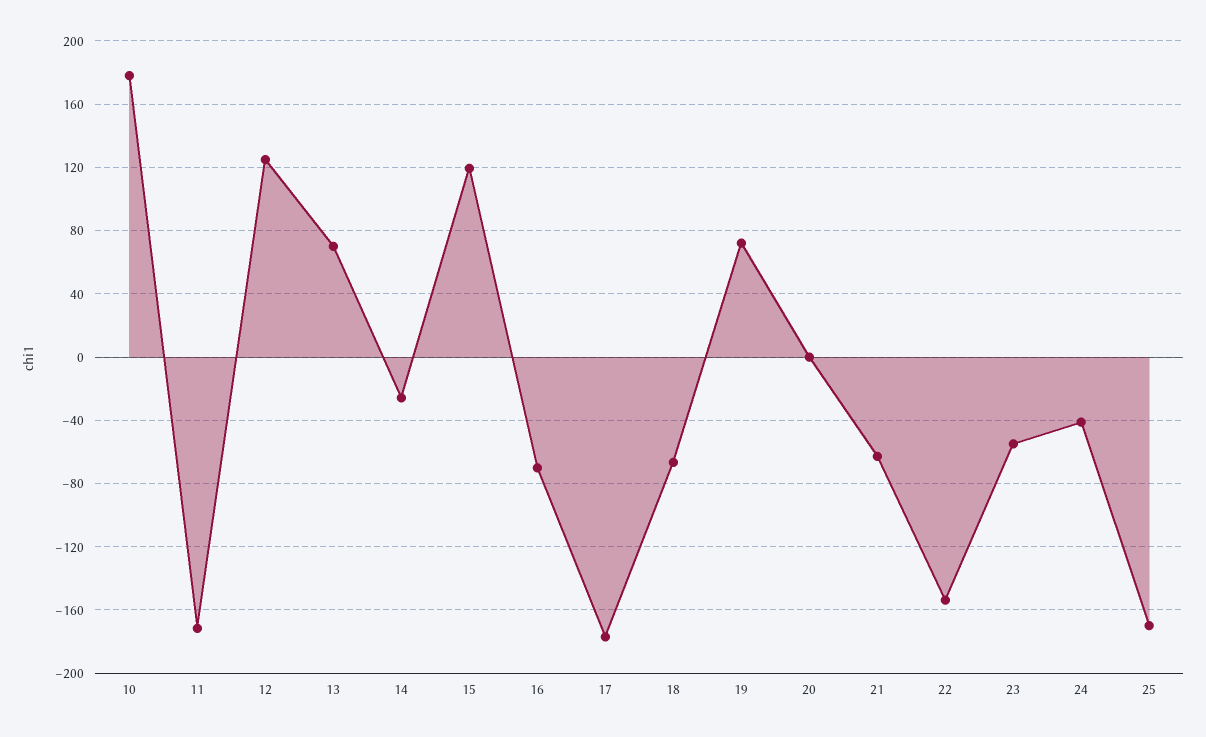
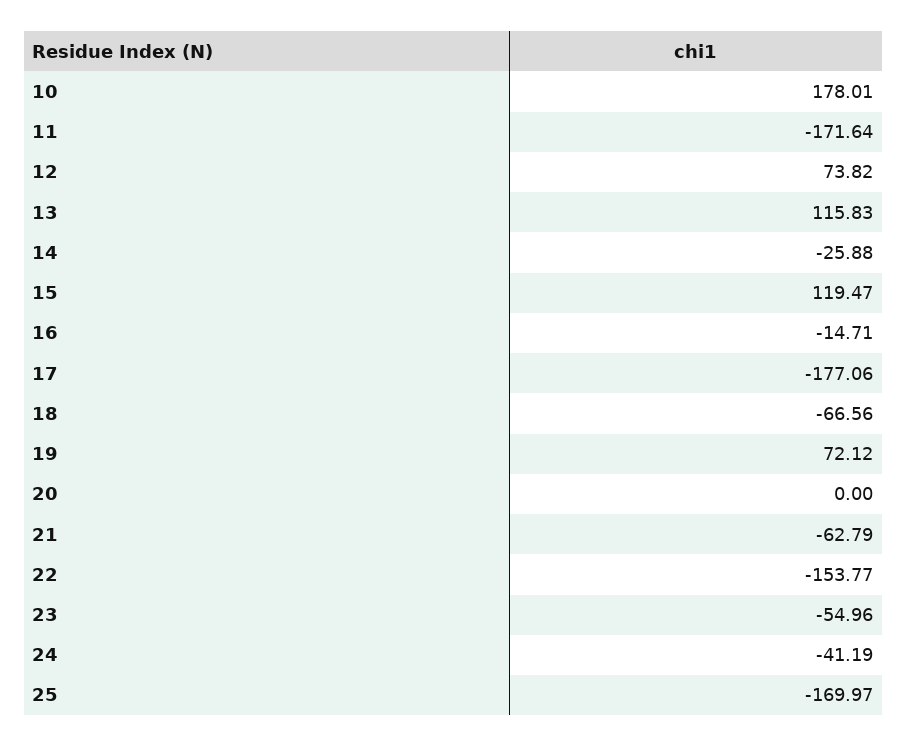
  {
    "10": 178.01,
    "11": -171.64,
-   "12": 125,
+   "12": 73.82,
-   "13": 70,
+   "13": 115.83,
    "14": -25.88,
    "15": 119.47,
-   "16": -70,
+   "16": -14.71,
    "17": -177.06,
    "18": -66.56,
    "19": 72.12,
    "20": 0,
    "21": -62.79,
    "22": -153.77,
    "23": -54.96,
    "24": -41.19,
    "25": -169.97
  }

